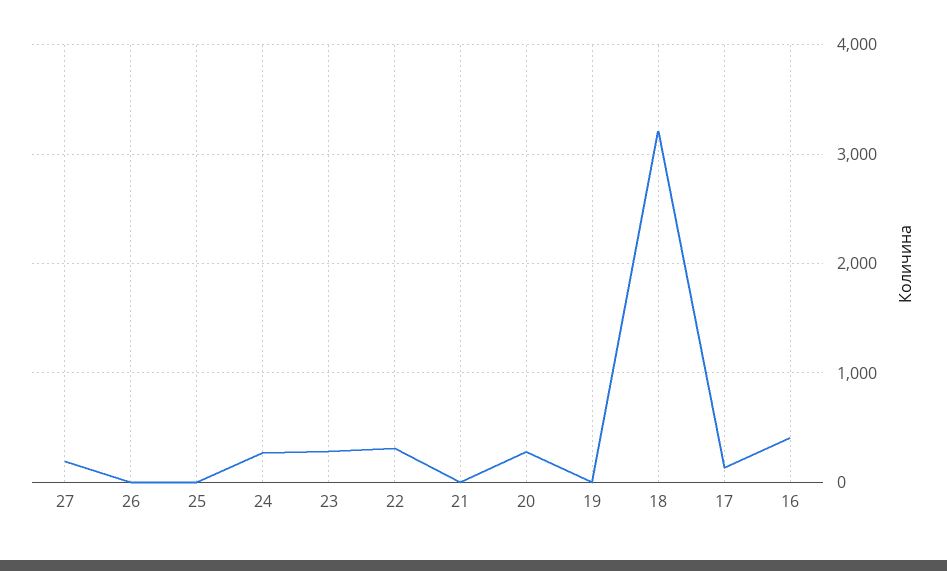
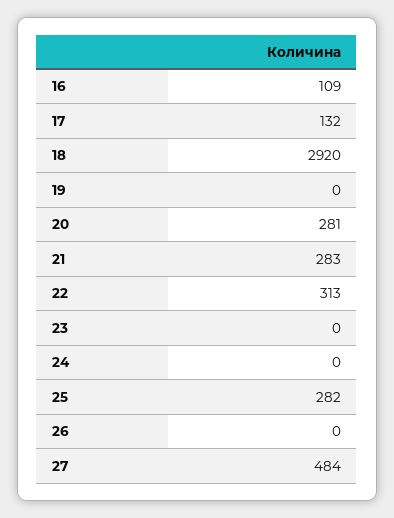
  {
-   "27": 200,
+   "27": 484,
    "26": 0,
-   "25": 0,
+   "25": 282,
-   "24": 300,
+   "24": 0,
-   "23": 300,
+   "23": 0,
    "22": 313,
-   "21": 0,
+   "21": 283,
    "20": 281,
    "19": 0,
-   "18": 3200,
+   "18": 2920,
    "17": 132,
-   "16": 400
+   "16": 109
  }

